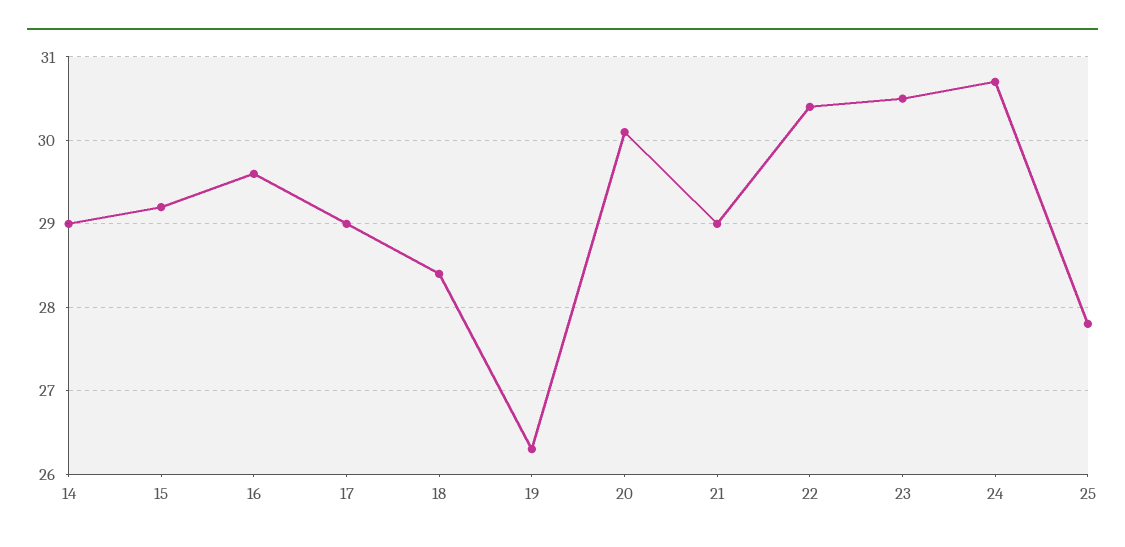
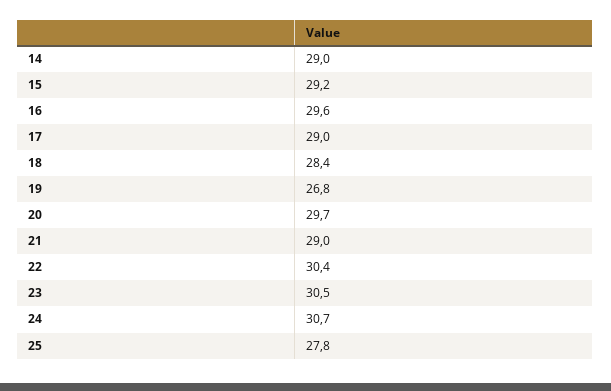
  {
    "14": 29,
    "15": 29.2,
    "16": 29.6,
    "17": 29,
    "18": 28.4,
-   "19": 26.3,
+   "19": 26.8,
-   "20": 30.1,
+   "20": 29.7,
    "21": 29,
    "22": 30.4,
    "23": 30.5,
    "24": 30.7,
    "25": 27.8
  }

